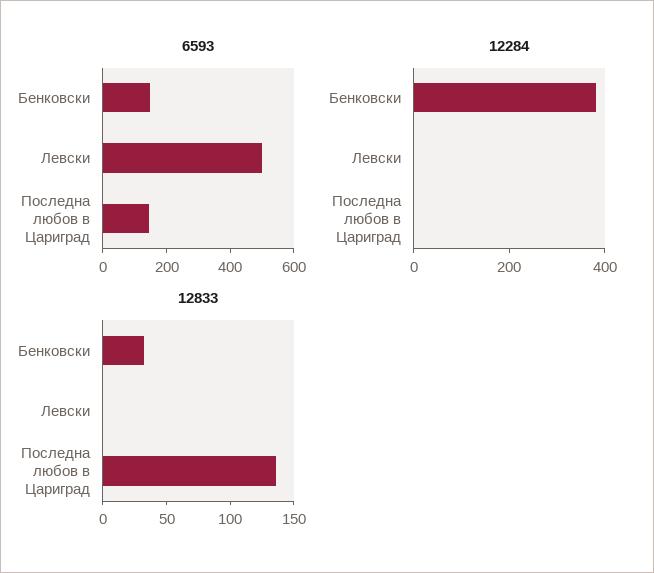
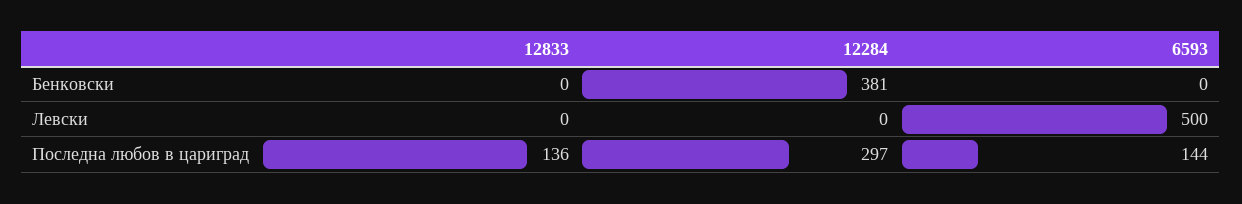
  {
    "6593": {
-     "Бенковски": 150,
+     "Бенковски": 0,
      "Левски": 500,
      "Последна любов в Цариград": 144
    },
    "12284": {
      "Бенковски": 381,
      "Левски": 0,
-     "Последна любов в Цариград": 0
+     "Последна любов в Цариград": 297
    },
    "12833": {
-     "Бенковски": 30,
+     "Бенковски": 0,
      "Левски": 0,
      "Последна любов в Цариград": 136
    }
  }

